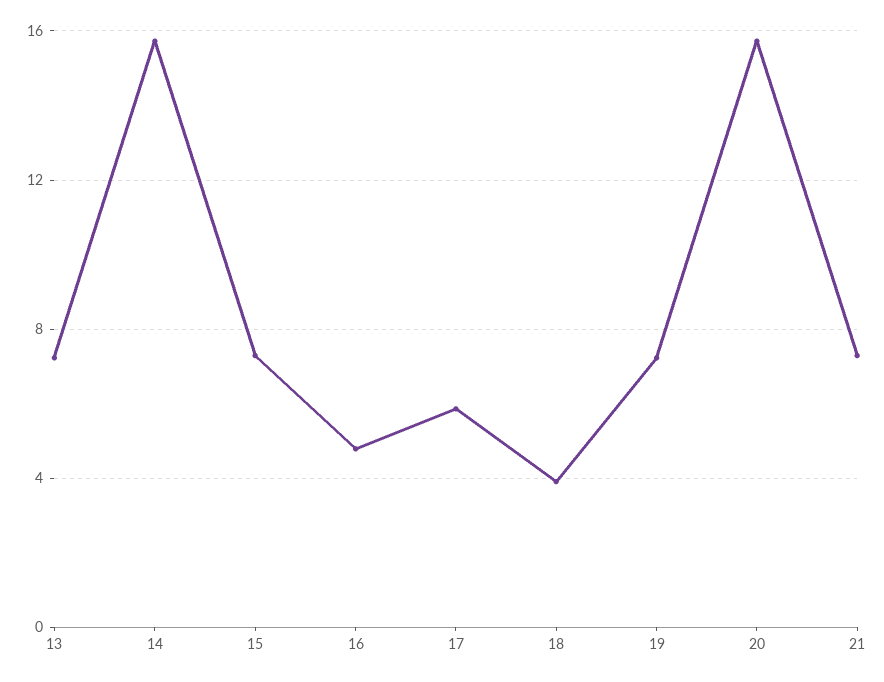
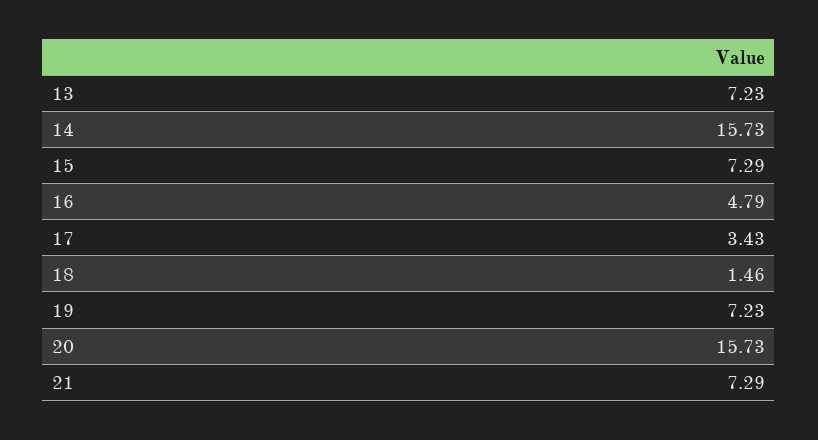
  {
    "13": 7.23,
    "14": 15.73,
    "15": 7.29,
    "16": 4.79,
-   "17": 6,
+   "17": 3.43,
-   "18": 4,
+   "18": 1.46,
    "19": 7.23,
    "20": 15.73,
    "21": 7.29
  }

